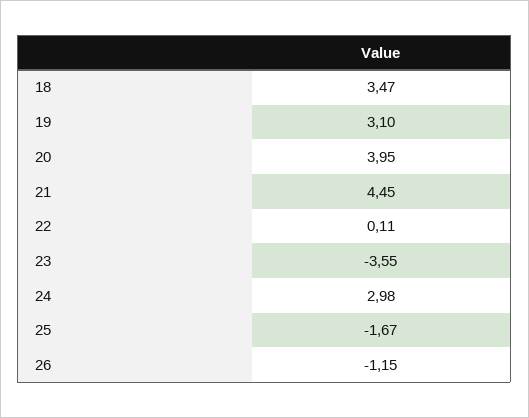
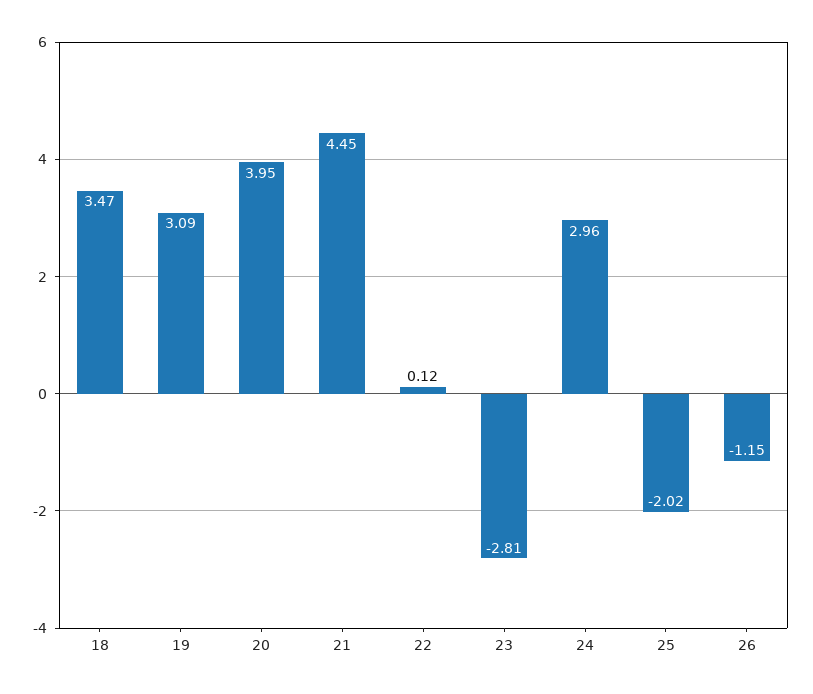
  {
    "18": 3.47,
-   "19": 3.1,
+   "19": 3.09,
    "20": 3.95,
    "21": 4.45,
-   "22": 0.11,
+   "22": 0.12,
-   "23": -3.55,
+   "23": -2.81,
-   "24": 2.98,
+   "24": 2.96,
-   "25": -1.67,
+   "25": -2.02,
    "26": -1.15
  }

